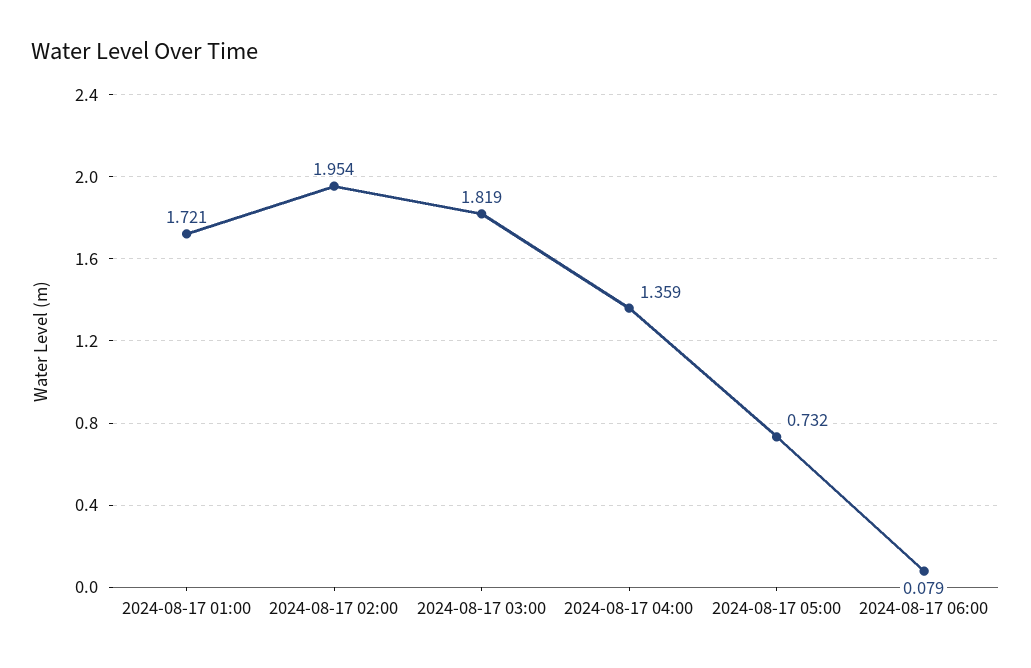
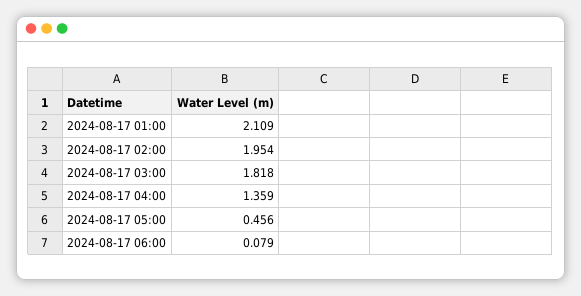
  {
-   "2024-08-17 01:00": 1.721,
+   "2024-08-17 01:00": 2.109,
    "2024-08-17 02:00": 1.954,
-   "2024-08-17 03:00": 1.819,
+   "2024-08-17 03:00": 1.818,
    "2024-08-17 04:00": 1.359,
-   "2024-08-17 05:00": 0.732,
+   "2024-08-17 05:00": 0.456,
    "2024-08-17 06:00": 0.079
  }

